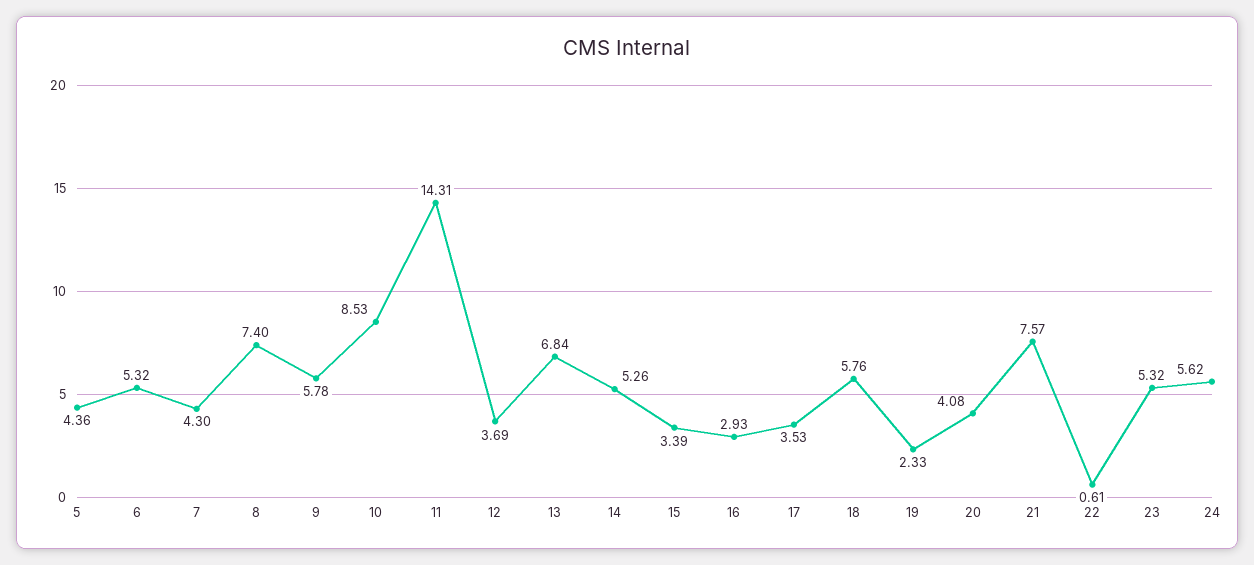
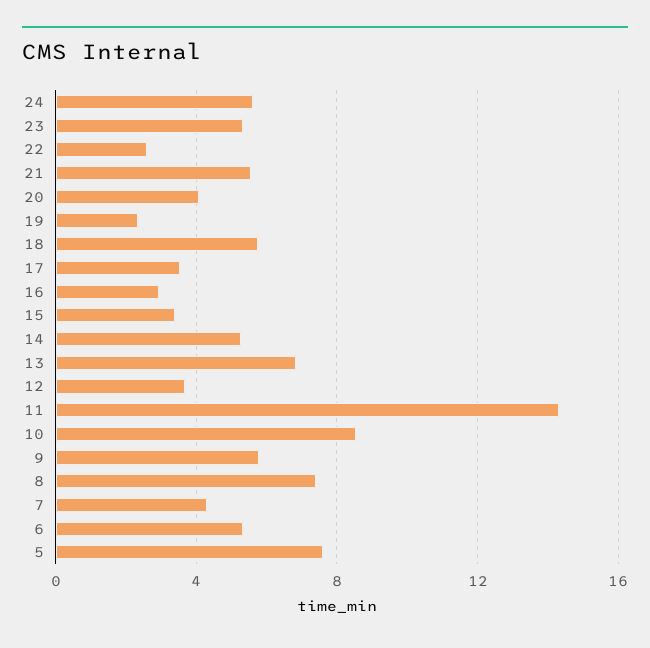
  {
-   "5": 4.36,
+   "5": 7.5,
    "6": 5.32,
    "7": 4.3,
    "8": 7.4,
    "9": 5.78,
    "10": 8.53,
    "11": 14.31,
    "12": 3.69,
    "13": 6.84,
    "14": 5.26,
    "15": 3.39,
    "16": 2.93,
    "17": 3.53,
    "18": 5.76,
    "19": 2.33,
    "20": 4.08,
-   "21": 7.57,
+   "21": 5.5,
-   "22": 0.61,
+   "22": 2.5,
    "23": 5.32,
    "24": 5.62
  }

